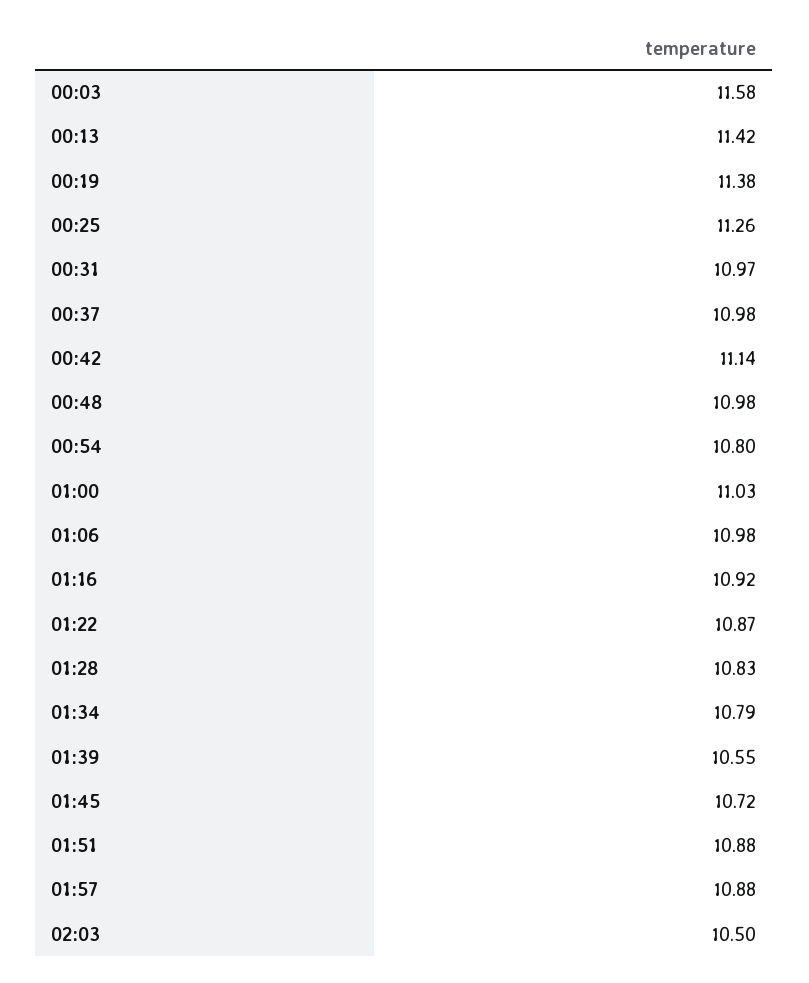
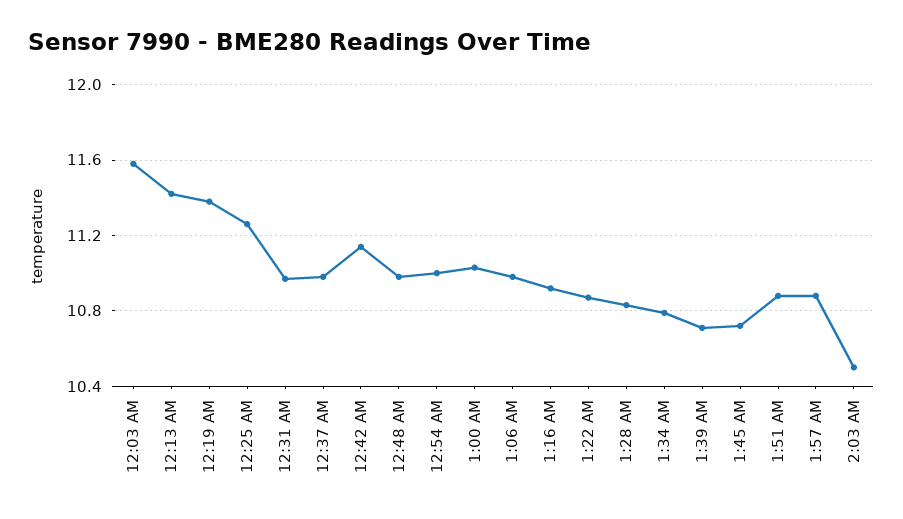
  {
    "00:03": 11.58,
    "00:13": 11.42,
    "00:19": 11.38,
    "00:25": 11.26,
    "00:31": 10.97,
    "00:37": 10.98,
    "00:42": 11.14,
    "00:48": 10.98,
-   "00:54": 10.8,
+   "00:54": 11,
    "01:00": 11.03,
    "01:06": 10.98,
    "01:16": 10.92,
    "01:22": 10.87,
    "01:28": 10.83,
    "01:34": 10.79,
-   "01:39": 10.55,
+   "01:39": 10.7,
    "01:45": 10.72,
    "01:51": 10.88,
    "01:57": 10.88,
    "02:03": 10.5
  }

